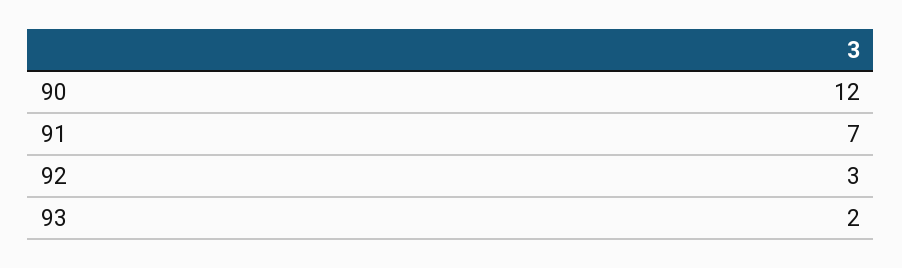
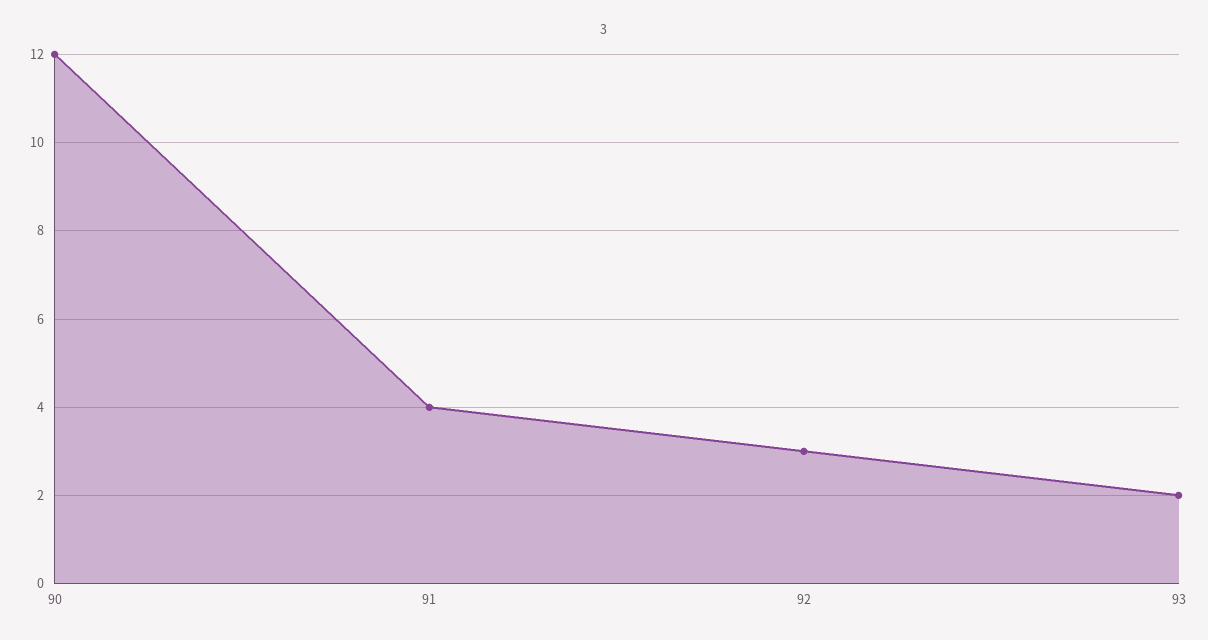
  {
    "90": 12,
-   "91": 7,
+   "91": 4,
    "92": 3,
    "93": 2
  }

